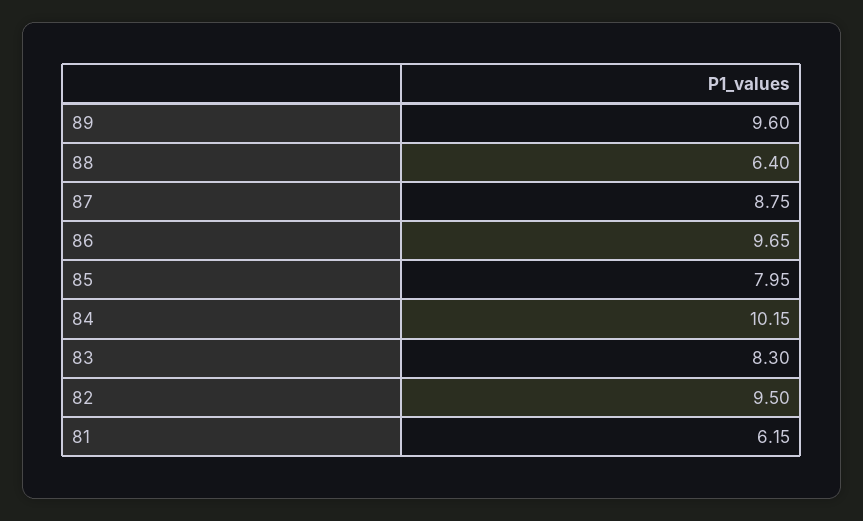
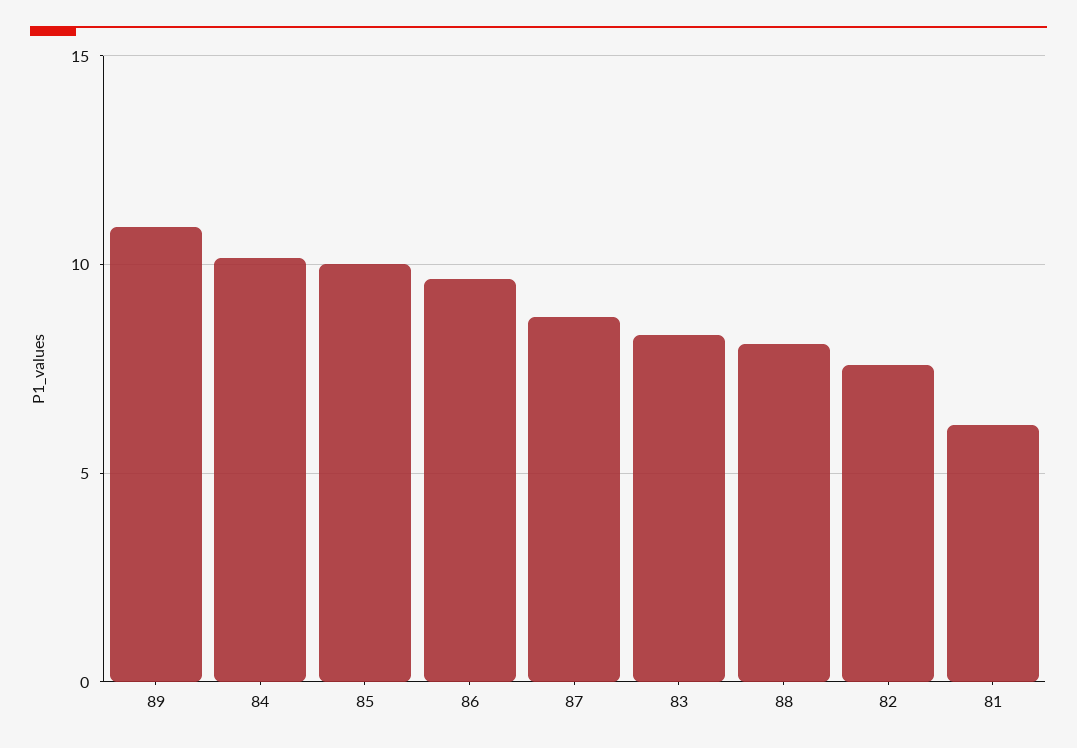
  {
-   "89": 9.6,
+   "89": 11,
-   "88": 6.4,
+   "88": 8,
    "87": 8.75,
    "86": 9.65,
-   "85": 7.95,
+   "85": 10,
    "84": 10.15,
    "83": 8.3,
-   "82": 9.5,
+   "82": 7.5,
    "81": 6.15
  }

